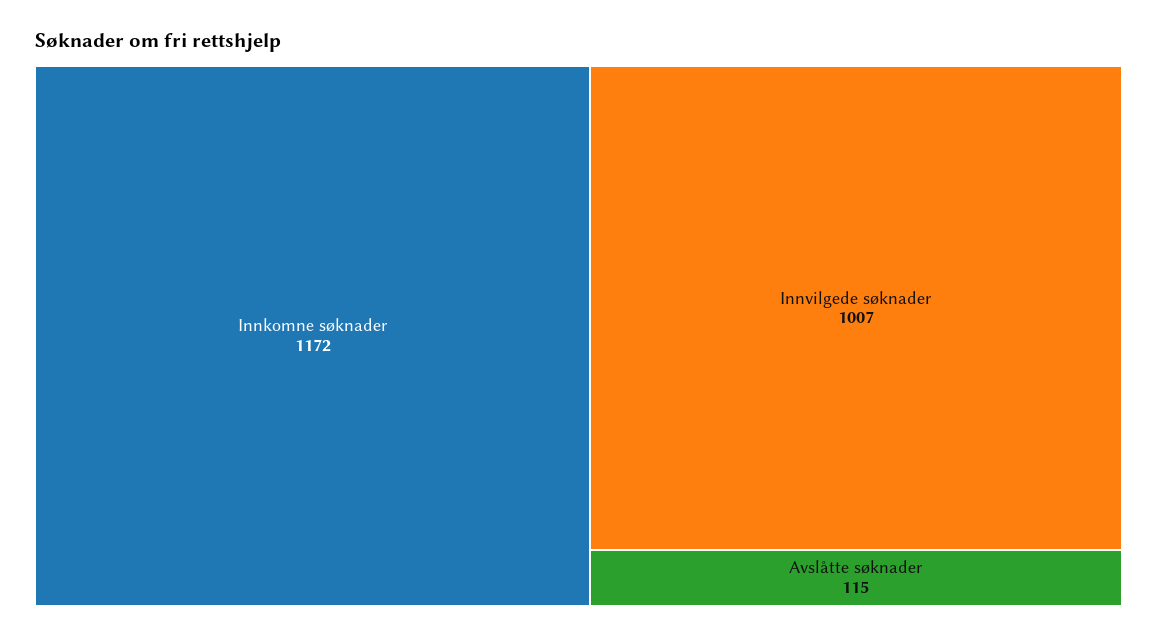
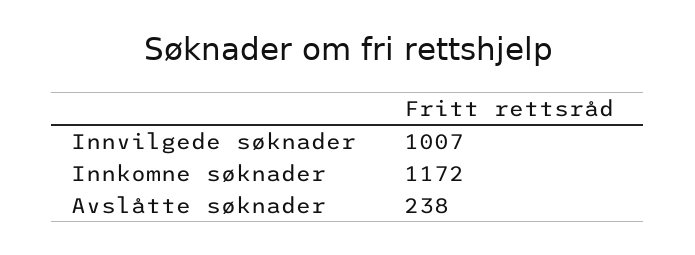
  {
    "Innkomne søknader": 1172,
    "Innvilgede søknader": 1007,
-   "Avslåtte søknader": 115
+   "Avslåtte søknader": 238
  }

